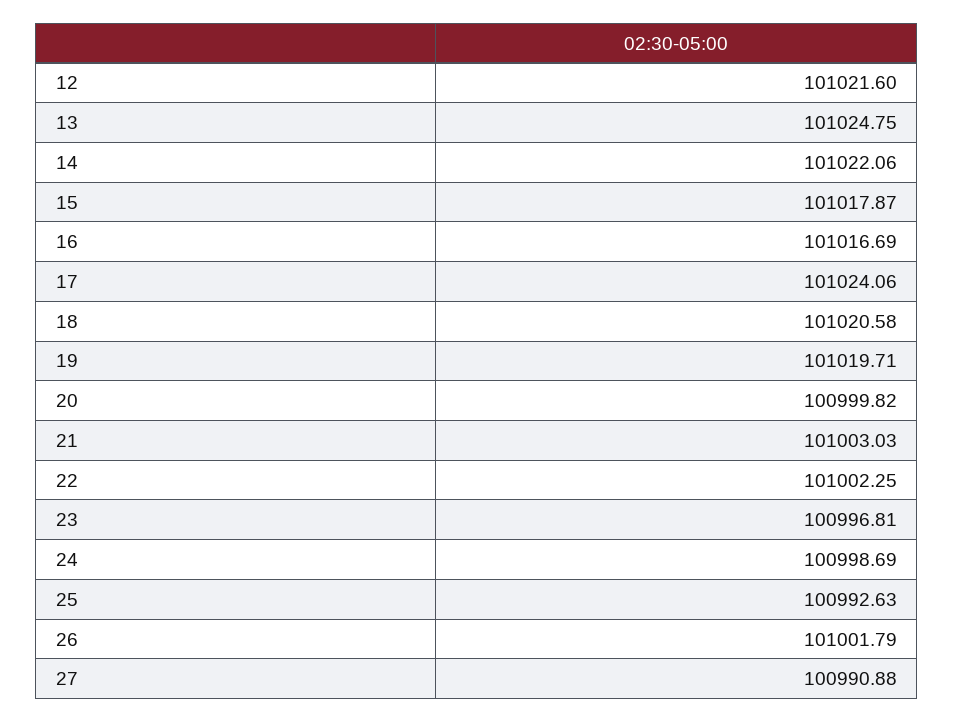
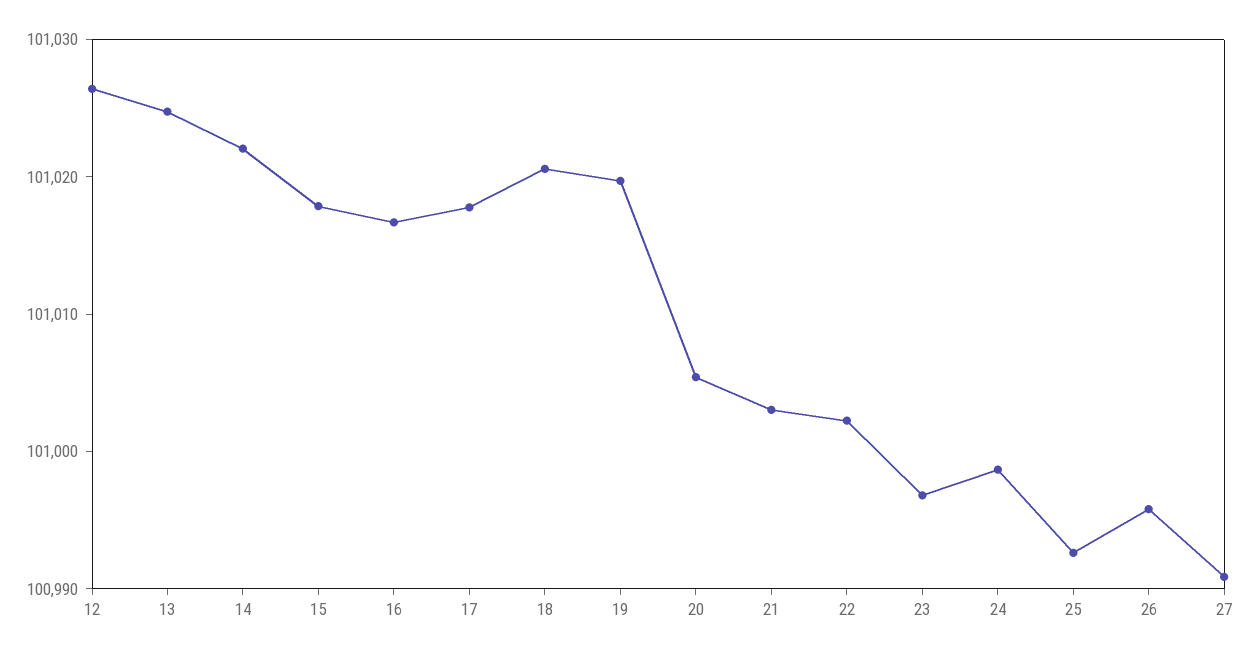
  {
-   "12": 101021.6,
+   "12": 101026,
    "13": 101024.75,
    "14": 101022.06,
    "15": 101017.87,
    "16": 101016.69,
-   "17": 101024.06,
+   "17": 101018,
    "18": 101020.58,
    "19": 101019.71,
-   "20": 100999.82,
+   "20": 101006,
    "21": 101003.03,
    "22": 101002.25,
    "23": 100996.81,
    "24": 100998.69,
    "25": 100992.63,
-   "26": 101001.79,
+   "26": 100996,
    "27": 100990.88
  }

